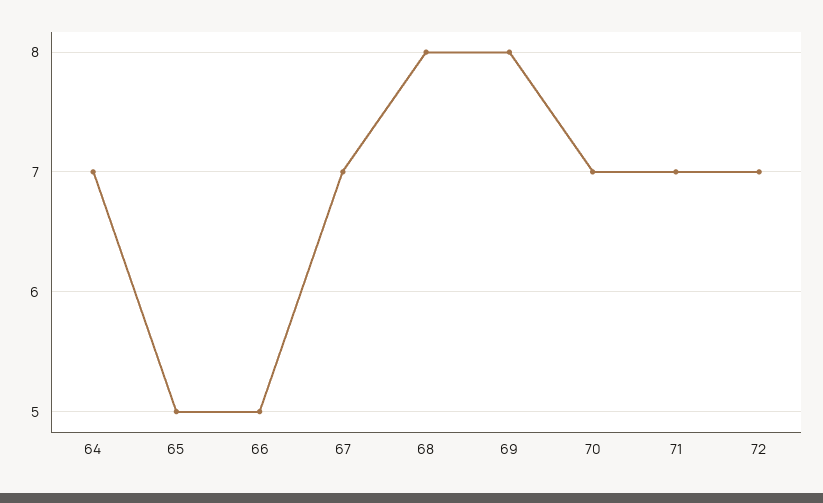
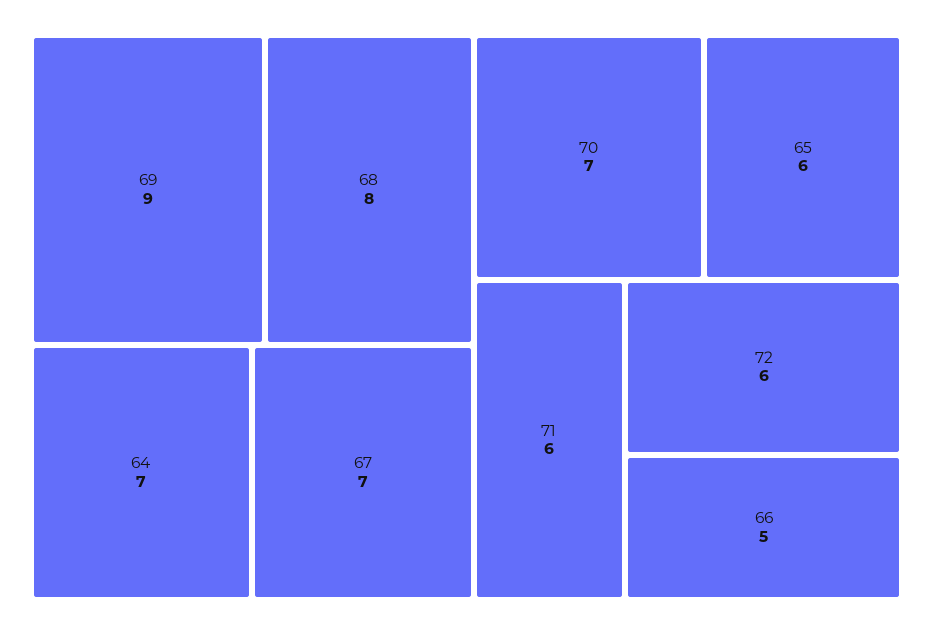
  {
    "64": 7,
-   "65": 5,
+   "65": 6,
    "66": 5,
    "67": 7,
    "68": 8,
-   "69": 8,
+   "69": 9,
    "70": 7,
-   "71": 7,
+   "71": 6,
-   "72": 7
+   "72": 6
  }

